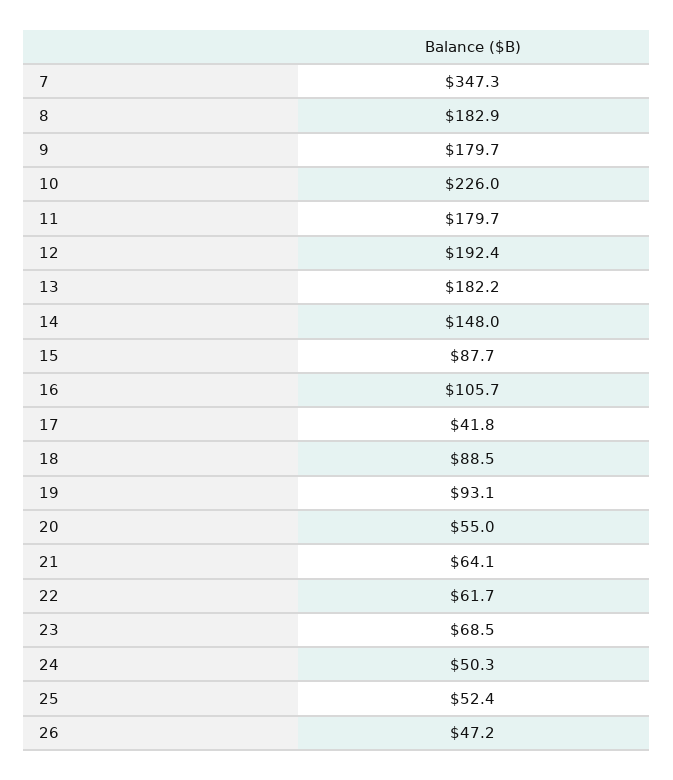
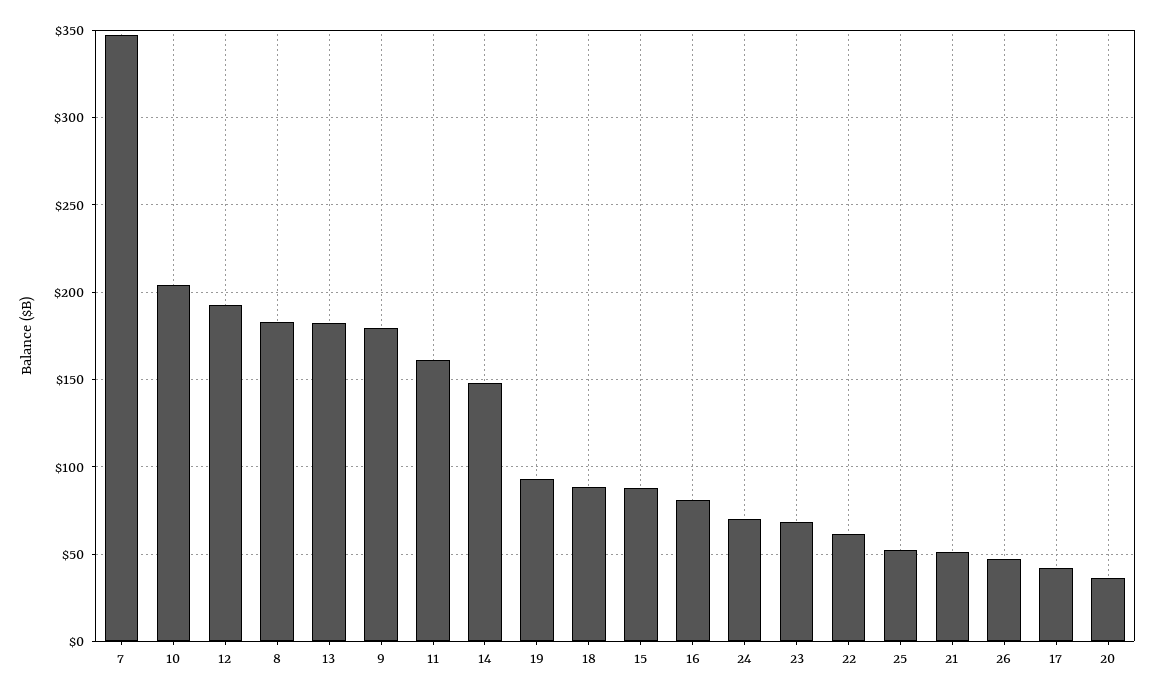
  {
    "7": 347.3,
    "8": 182.9,
    "9": 179.7,
-   "10": 226,
+   "10": 205,
-   "11": 179.7,
+   "11": 160,
    "12": 192.4,
    "13": 182.2,
    "14": 148,
    "15": 87.7,
-   "16": 105.7,
+   "16": 80,
    "17": 41.8,
    "18": 88.5,
    "19": 93.1,
-   "20": 55,
+   "20": 35,
-   "21": 64.1,
+   "21": 50,
    "22": 61.7,
    "23": 68.5,
-   "24": 50.3,
+   "24": 70,
    "25": 52.4,
    "26": 47.2
  }

